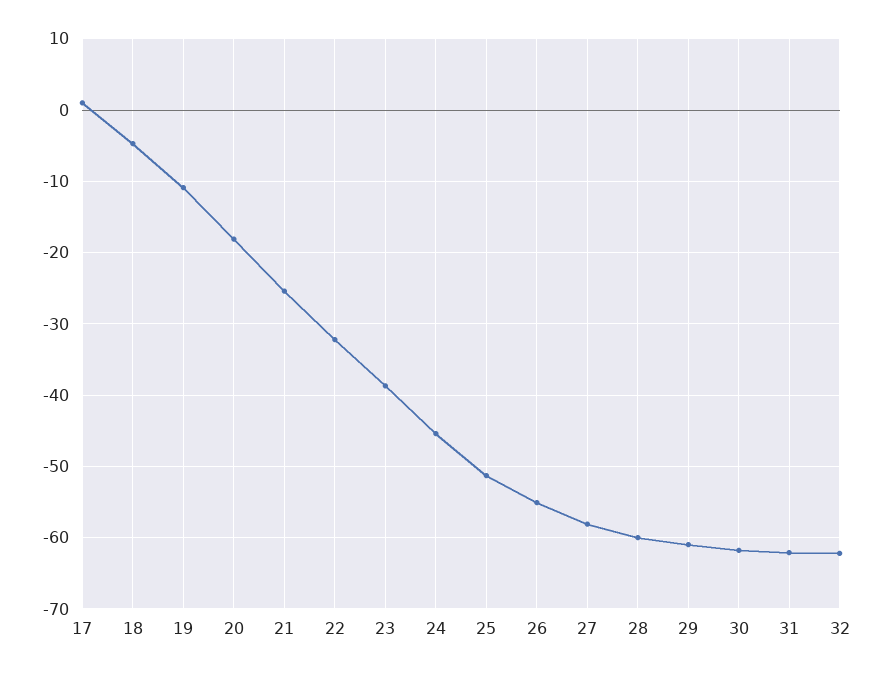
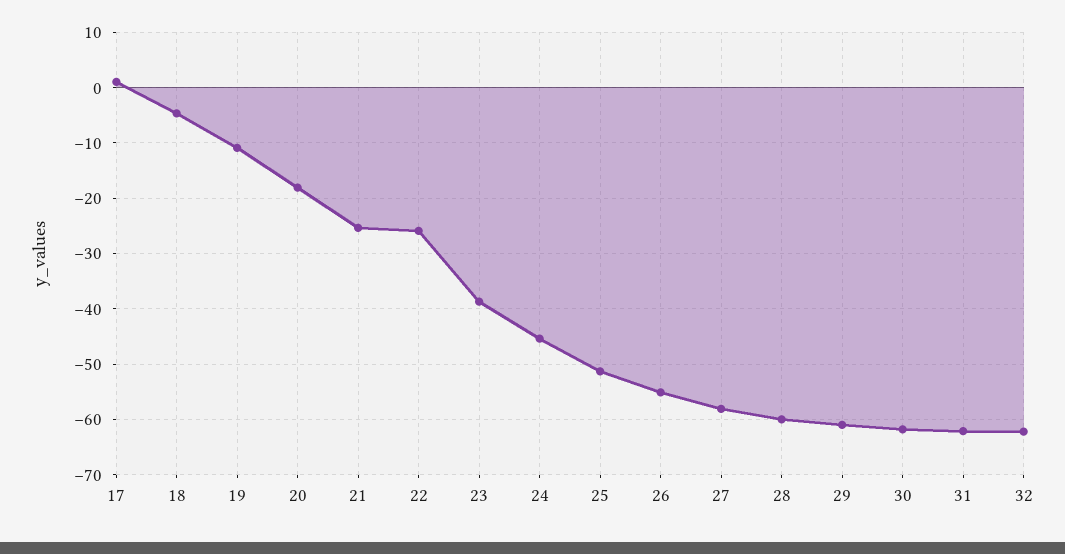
  {
    "17": 1,
    "18": -5,
    "19": -11,
    "20": -18,
    "21": -25,
-   "22": -32,
+   "22": -26,
    "23": -39,
    "24": -45,
    "25": -51,
    "26": -55,
    "27": -58,
    "28": -60,
    "29": -61,
    "30": -62,
    "31": -62,
    "32": -62
  }

